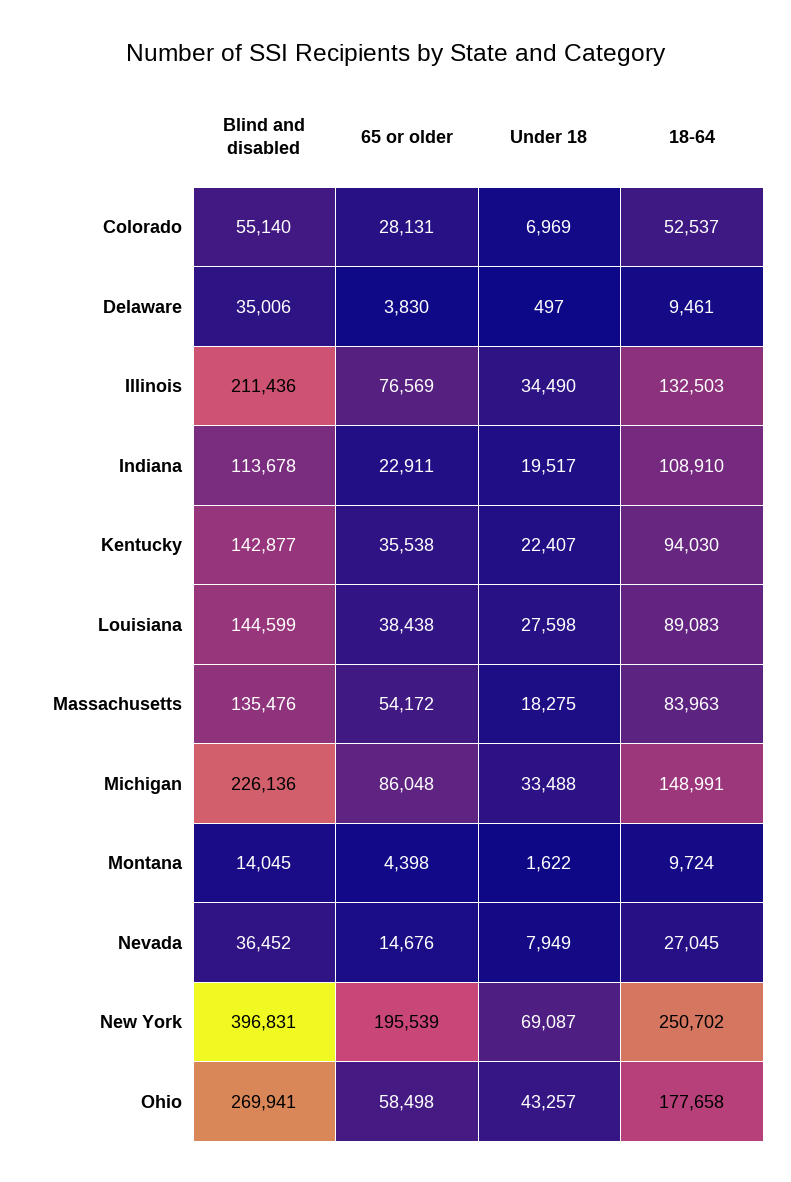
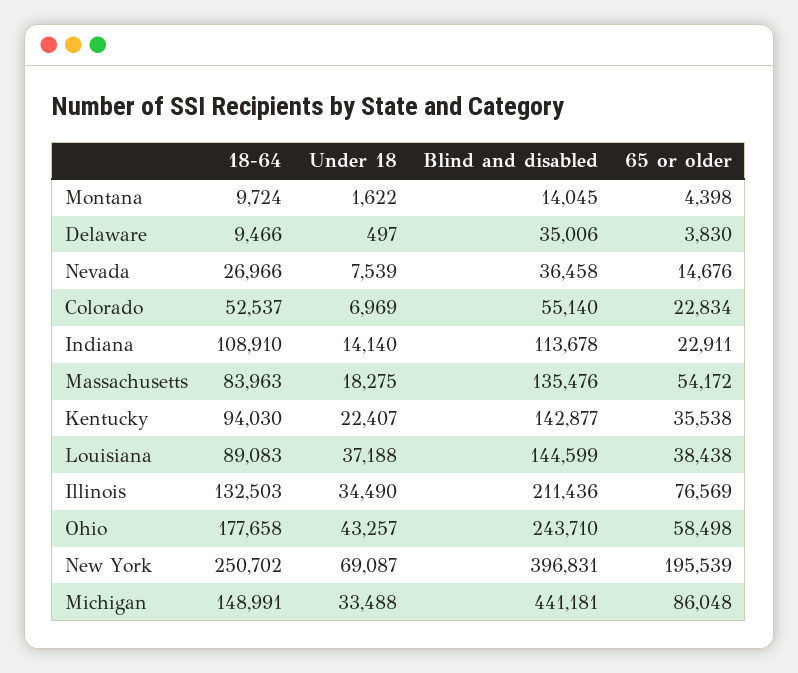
  {
    "Blind and disabled": {
      "Colorado": 55140,
      "Delaware": 35006,
      "Illinois": 211436,
      "Indiana": 113678,
      "Kentucky": 142877,
      "Louisiana": 144599,
      "Massachusetts": 135476,
-     "Michigan": 226136,
+     "Michigan": 441181,
      "Montana": 14045,
-     "Nevada": 36452,
+     "Nevada": 36458,
      "New York": 396831,
-     "Ohio": 269941
+     "Ohio": 243710
    },
    "65 or older": {
-     "Colorado": 28131,
+     "Colorado": 22834,
      "Delaware": 3830,
      "Illinois": 76569,
      "Indiana": 22911,
      "Kentucky": 35538,
      "Louisiana": 38438,
      "Massachusetts": 54172,
      "Michigan": 86048,
      "Montana": 4398,
      "Nevada": 14676,
      "New York": 195539,
      "Ohio": 58498
    },
    "Under 18": {
      "Colorado": 6969,
      "Delaware": 497,
      "Illinois": 34490,
-     "Indiana": 19517,
+     "Indiana": 14140,
      "Kentucky": 22407,
-     "Louisiana": 27598,
+     "Louisiana": 37188,
      "Massachusetts": 18275,
      "Michigan": 33488,
      "Montana": 1622,
-     "Nevada": 7949,
+     "Nevada": 7539,
      "New York": 69087,
      "Ohio": 43257
    },
    "18-64": {
      "Colorado": 52537,
-     "Delaware": 9461,
+     "Delaware": 9466,
      "Illinois": 132503,
      "Indiana": 108910,
      "Kentucky": 94030,
      "Louisiana": 89083,
      "Massachusetts": 83963,
      "Michigan": 148991,
      "Montana": 9724,
-     "Nevada": 27045,
+     "Nevada": 26966,
      "New York": 250702,
      "Ohio": 177658
    }
  }

